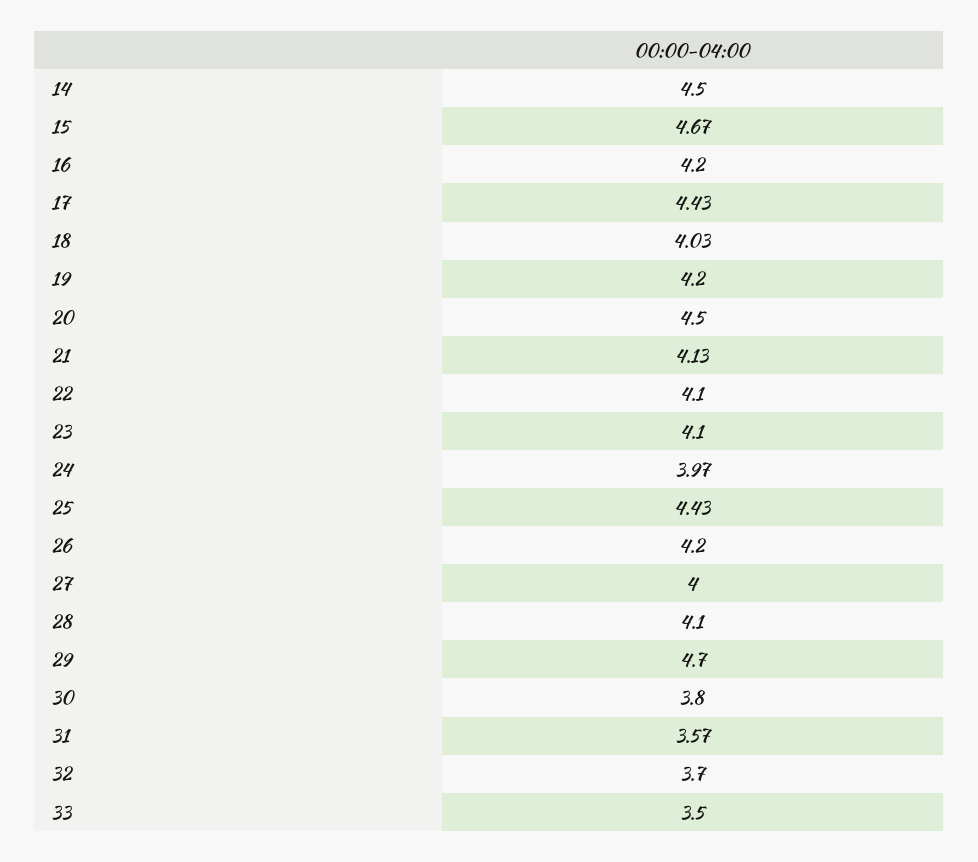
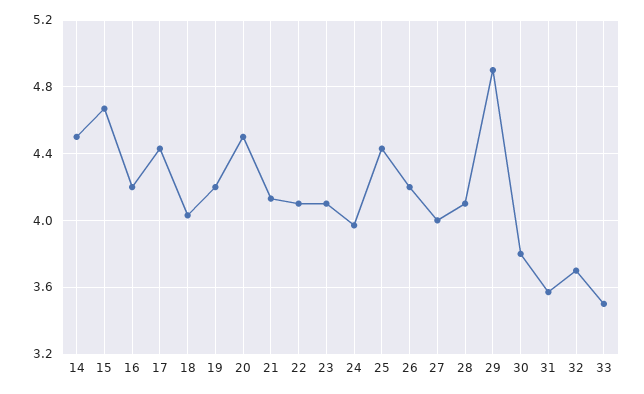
  {
    "14": 4.5,
    "15": 4.67,
    "16": 4.2,
    "17": 4.43,
    "18": 4.03,
    "19": 4.2,
    "20": 4.5,
    "21": 4.13,
    "22": 4.1,
    "23": 4.1,
    "24": 3.97,
    "25": 4.43,
    "26": 4.2,
    "27": 4,
    "28": 4.1,
-   "29": 4.7,
+   "29": 4.9,
    "30": 3.8,
    "31": 3.57,
    "32": 3.7,
    "33": 3.5
  }

